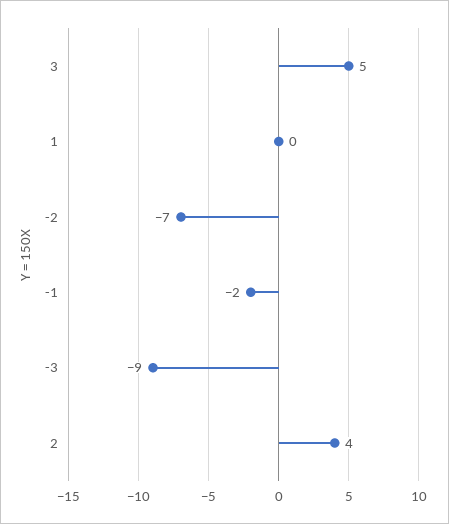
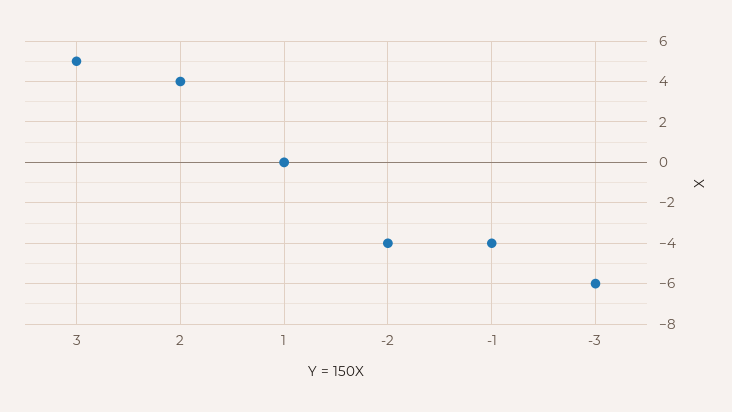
  {
    "3": 5,
    "1": 0,
-   "-2": -7,
+   "-2": -4,
-   "-1": -2,
+   "-1": -4,
-   "-3": -9,
+   "-3": -6,
    "2": 4
  }

